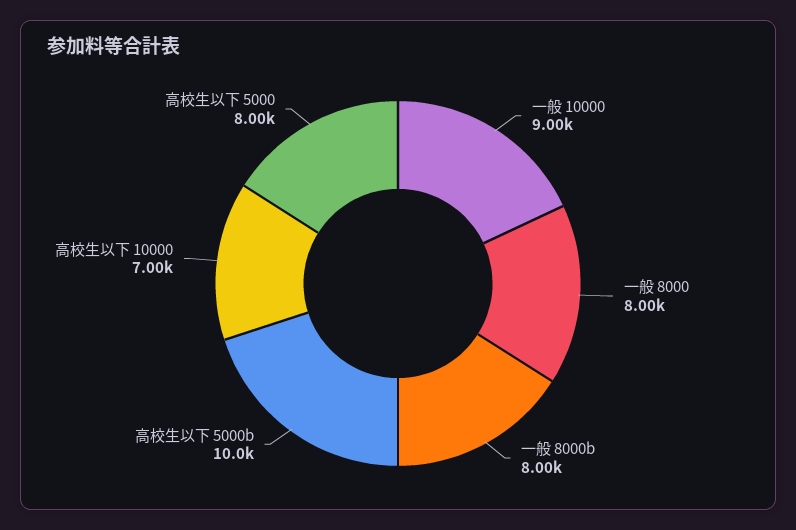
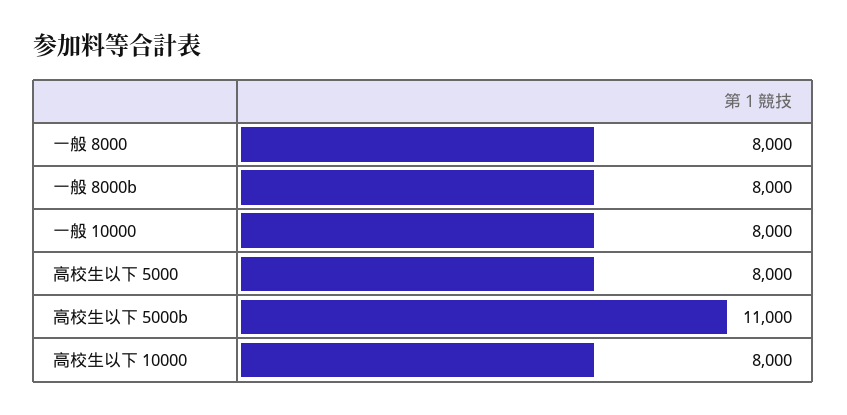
  {
-   "一般 10000": 9000,
+   "一般 10000": 8000,
    "一般 8000": 8000,
    "一般 8000b": 8000,
-   "高校生以下 5000b": 10000,
+   "高校生以下 5000b": 11000,
-   "高校生以下 10000": 7000,
+   "高校生以下 10000": 8000,
    "高校生以下 5000": 8000
  }

